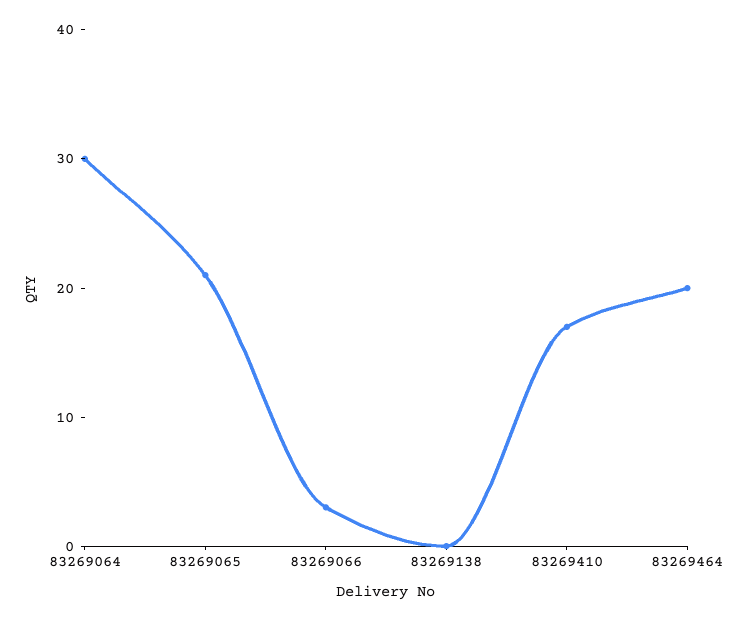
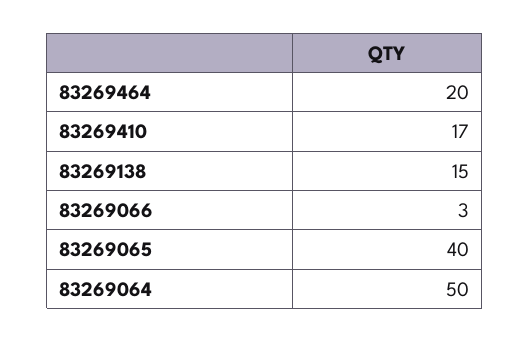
  {
-   "83269064": 30,
+   "83269064": 50,
-   "83269065": 21,
+   "83269065": 40,
    "83269066": 3,
-   "83269138": 0,
+   "83269138": 15,
    "83269410": 17,
    "83269464": 20
  }

